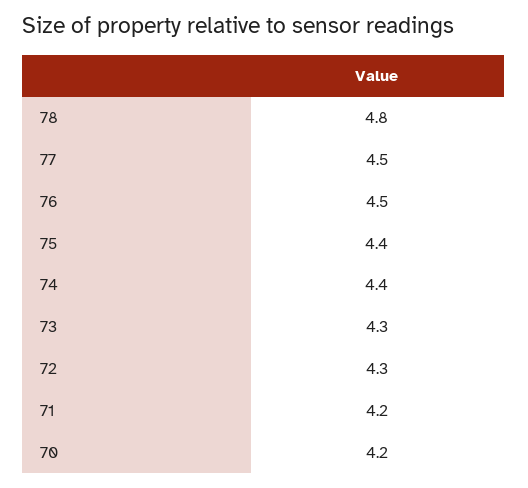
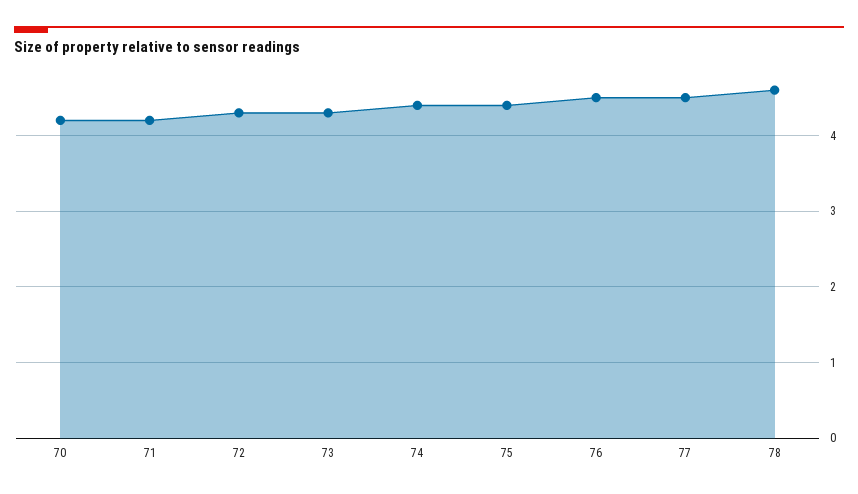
  {
-   "78": 4.8,
+   "78": 4.6,
    "77": 4.5,
    "76": 4.5,
    "75": 4.4,
    "74": 4.4,
    "73": 4.3,
    "72": 4.3,
    "71": 4.2,
    "70": 4.2
  }

